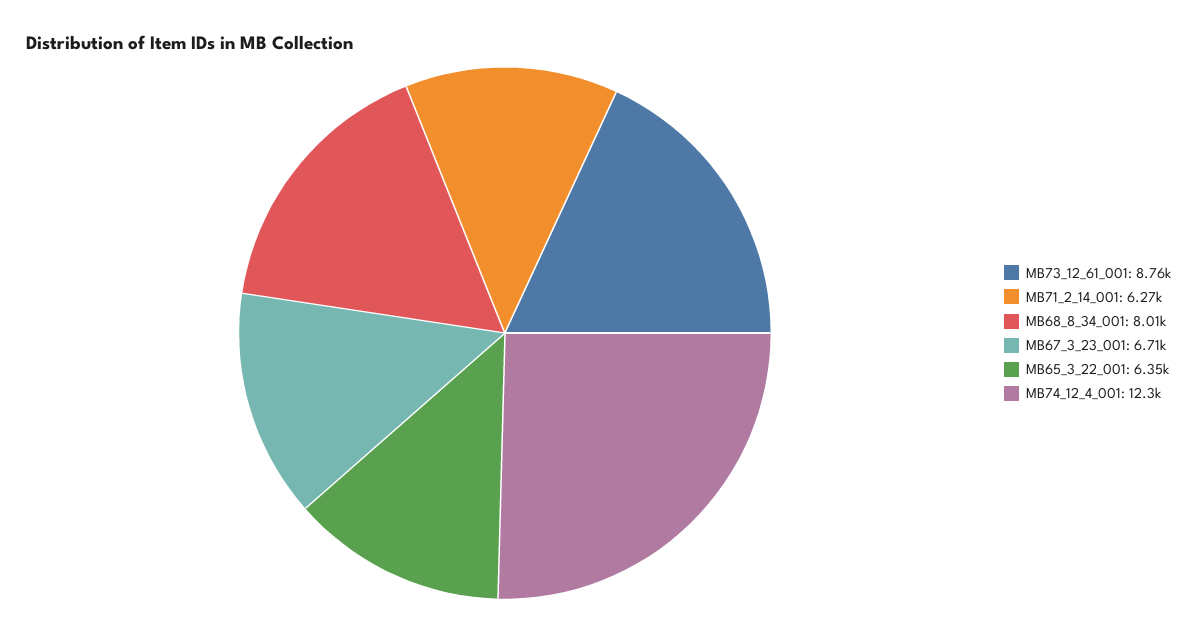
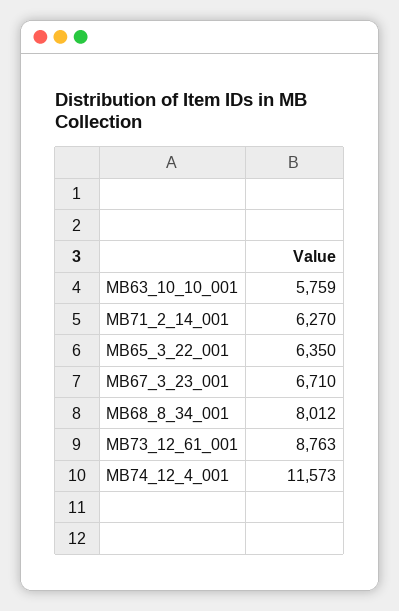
  {
    "MB73_12_61_001": 8763,
    "MB71_2_14_001": 6270,
    "MB68_8_34_001": 8012,
    "MB67_3_23_001": 6710,
    "MB65_3_22_001": 6350,
-   "MB74_12_4_001": 12300
+   "MB74_12_4_001": 11573,
+   "MB63_10_10_001": 5759
  }

